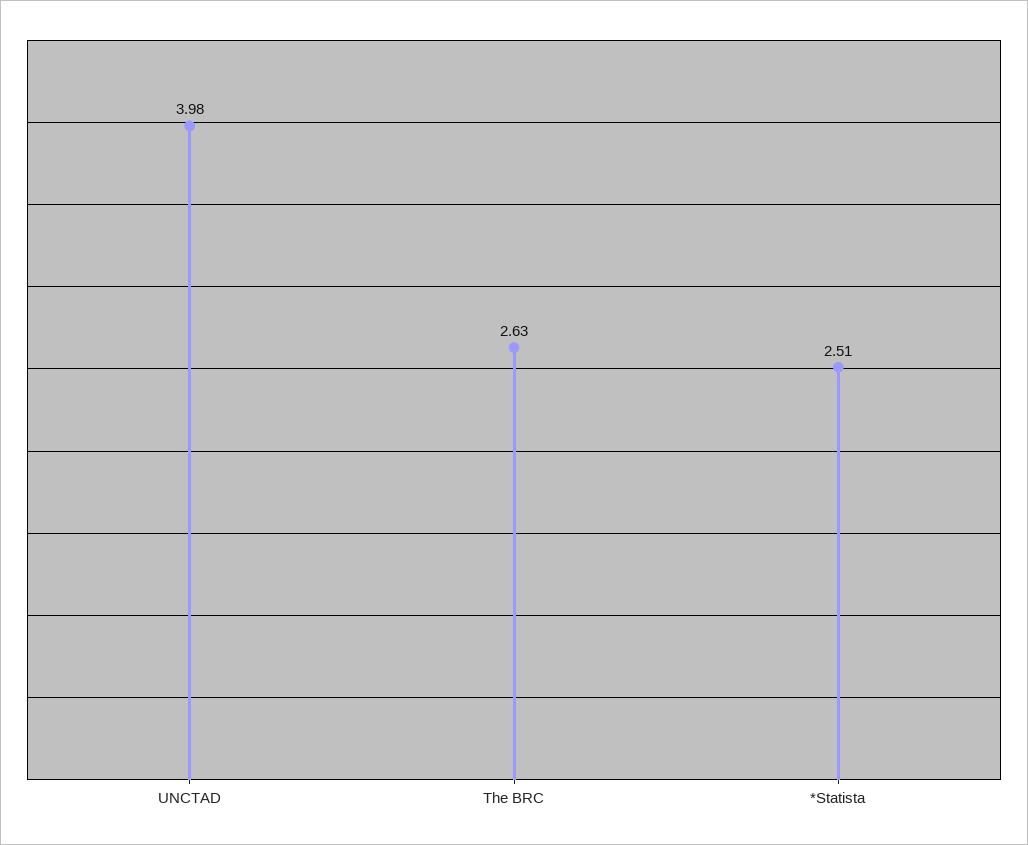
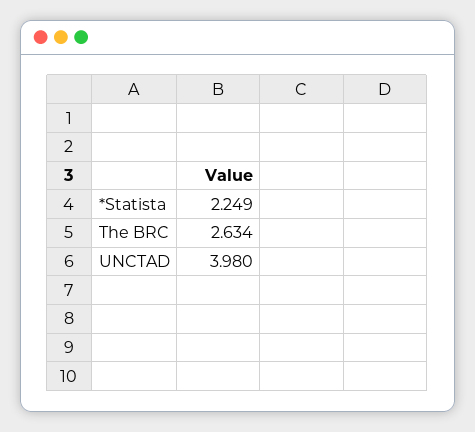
  {
    "UNCTAD": 3.98,
    "The BRC": 2.634,
-   "*Statista": 2.51
+   "*Statista": 2.249
  }

